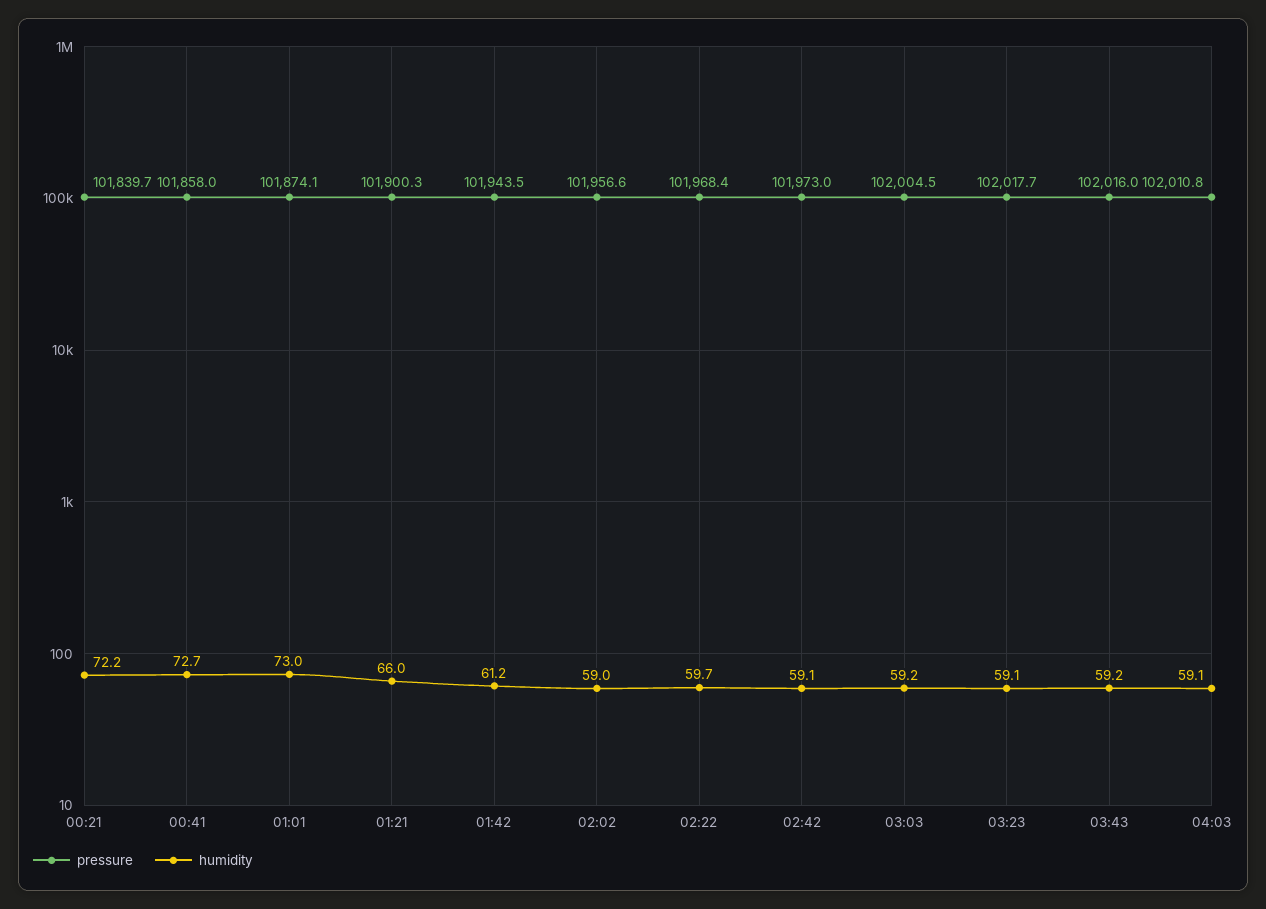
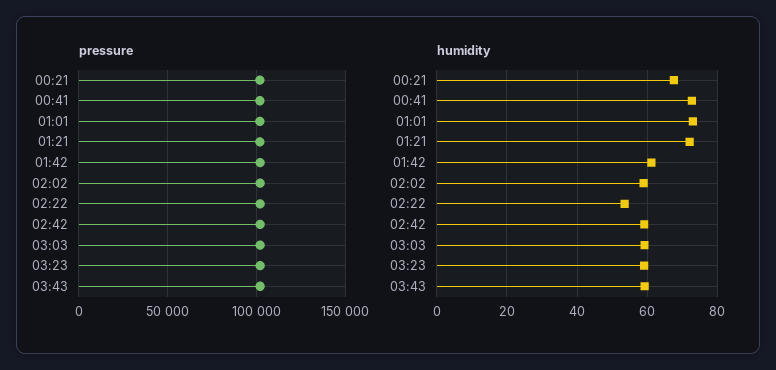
  {
    "pressure": {
      "00:21": 101839.7,
      "00:41": 101858,
      "01:01": 101874.1,
      "01:21": 101900.3,
      "01:42": 101943.5,
      "02:02": 101956.6,
      "02:22": 101968.4,
      "02:42": 101973,
      "03:03": 102004.5,
      "03:23": 102017.7,
-     "03:43": 102016,
+     "03:43": 102016
-     "04:03": 102010.8
    },
    "humidity": {
-     "00:21": 72.2,
+     "00:21": 68,
      "00:41": 72.7,
      "01:01": 73,
-     "01:21": 66,
+     "01:21": 72,
      "01:42": 61.2,
      "02:02": 59,
-     "02:22": 59.7,
+     "02:22": 54,
      "02:42": 59.1,
      "03:03": 59.2,
      "03:23": 59.1,
-     "03:43": 59.2,
+     "03:43": 59.2
-     "04:03": 59.1
    }
  }

